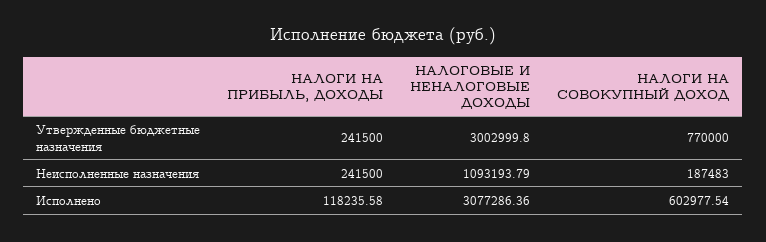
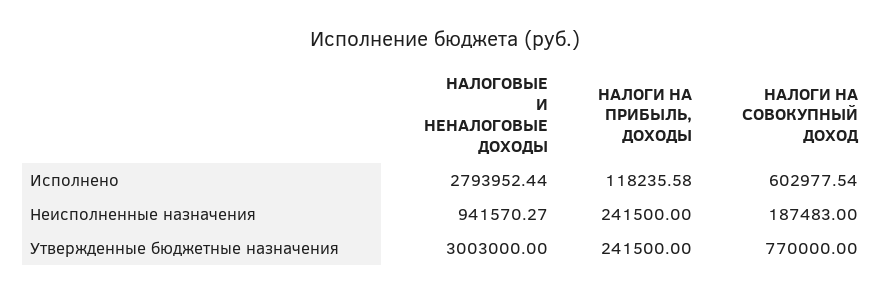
  {
    "НАЛОГИ НА ПРИБЫЛЬ, ДОХОДЫ": {
      "Утвержденные бюджетные назначения": 241500,
      "Неисполненные назначения": 241500,
      "Исполнено": 118235.58
    },
    "НАЛОГОВЫЕ И НЕНАЛОГОВЫЕ ДОХОДЫ": {
-     "Утвержденные бюджетные назначения": 3002999.8,
+     "Утвержденные бюджетные назначения": 3003000,
-     "Неисполненные назначения": 1093193.79,
+     "Неисполненные назначения": 941570.27,
-     "Исполнено": 3077286.36
+     "Исполнено": 2793952.44
    },
    "НАЛОГИ НА СОВОКУПНЫЙ ДОХОД": {
      "Утвержденные бюджетные назначения": 770000,
      "Неисполненные назначения": 187483,
      "Исполнено": 602977.54
    }
  }

